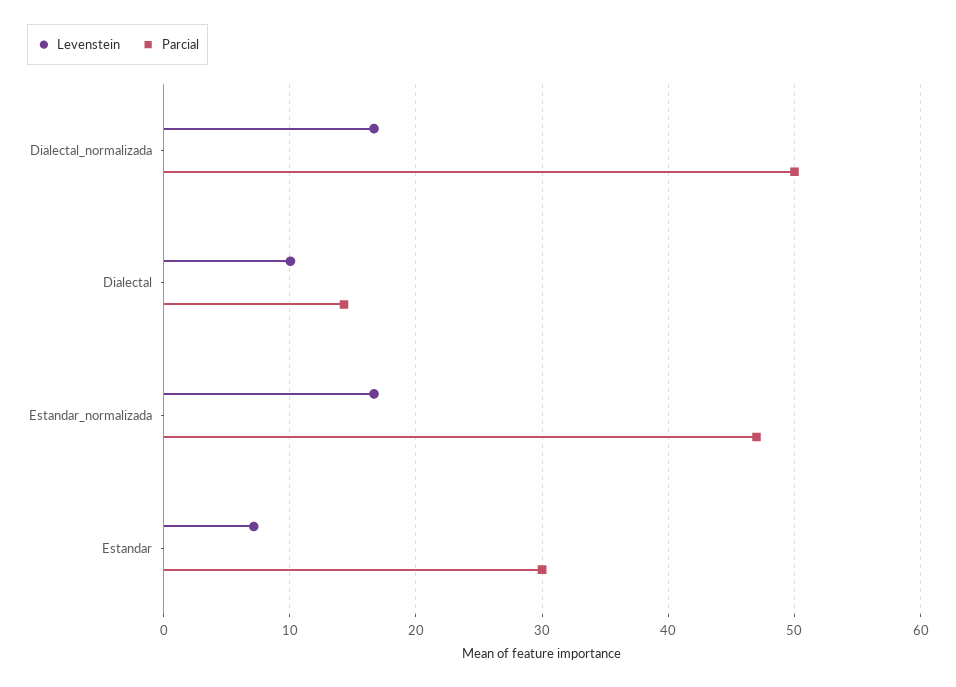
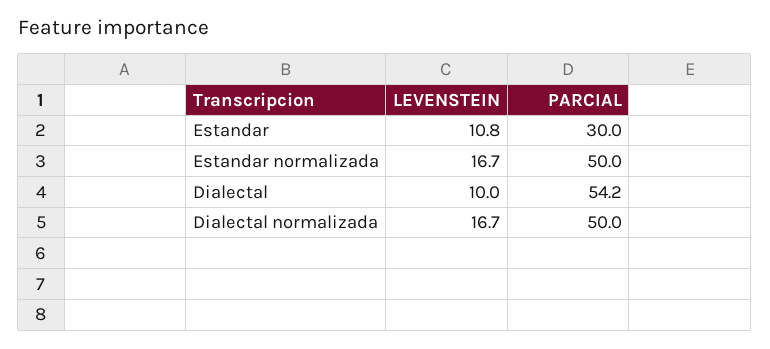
  {
    "Levenstein": {
      "Dialectal_normalizada": 16.7,
      "Dialectal": 10,
      "Estandar_normalizada": 16.7,
-     "Estandar": 7
+     "Estandar": 10.8
    },
    "Parcial": {
      "Dialectal_normalizada": 50,
-     "Dialectal": 14,
+     "Dialectal": 54.2,
-     "Estandar_normalizada": 47,
+     "Estandar_normalizada": 50,
      "Estandar": 30
    }
  }

